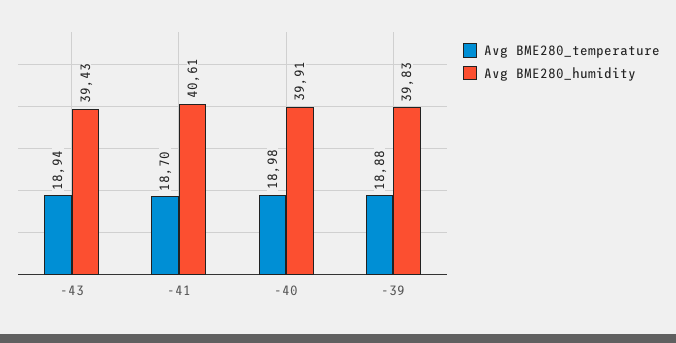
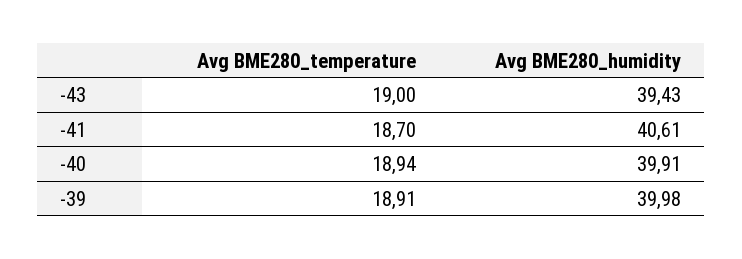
  {
    "Avg BME280_temperature": {
-     "-43": 18.94,
+     "-43": 19,
      "-41": 18.7,
-     "-40": 18.98,
+     "-40": 18.94,
-     "-39": 18.88
+     "-39": 18.91
    },
    "Avg BME280_humidity": {
      "-43": 39.43,
      "-41": 40.61,
      "-40": 39.91,
-     "-39": 39.83
+     "-39": 39.98
    }
  }

